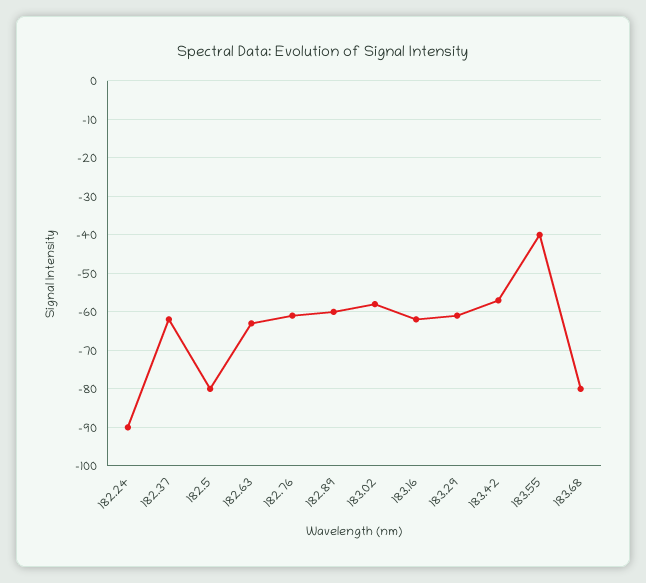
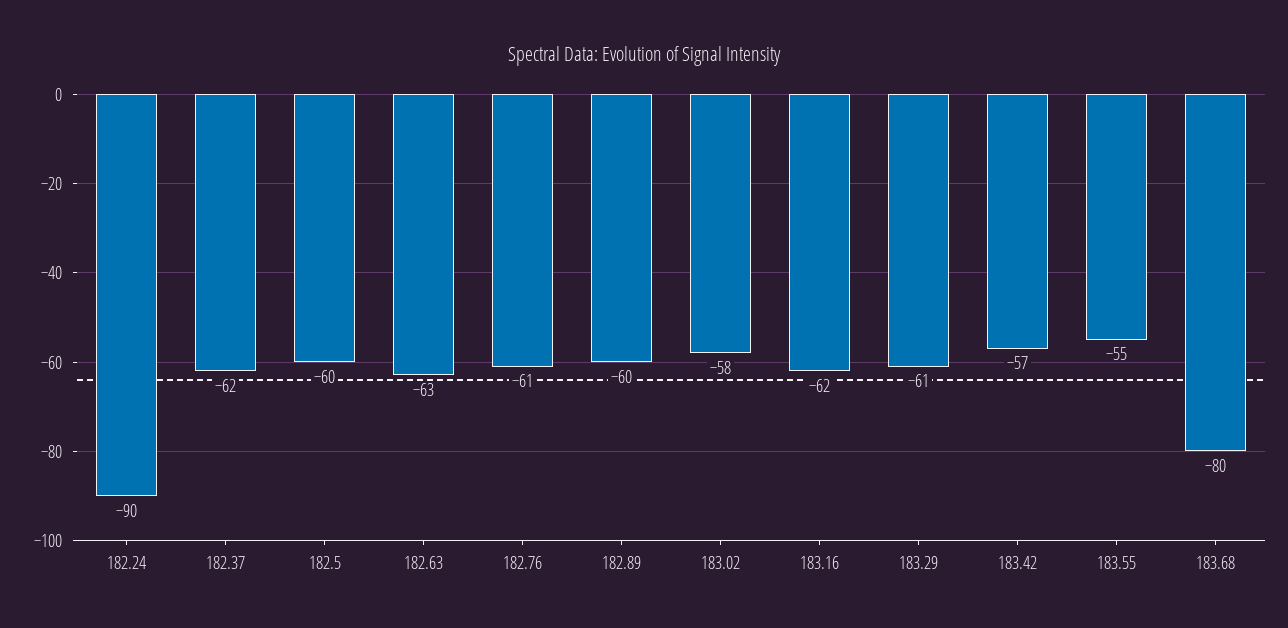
  {
    "182.24": -90,
    "182.37": -62,
-   "182.5": -80,
+   "182.5": -60,
    "182.63": -63,
    "182.76": -61,
    "182.89": -60,
    "183.02": -58,
    "183.16": -62,
    "183.29": -61,
    "183.42": -57,
-   "183.55": -40,
+   "183.55": -55,
    "183.68": -80
  }

